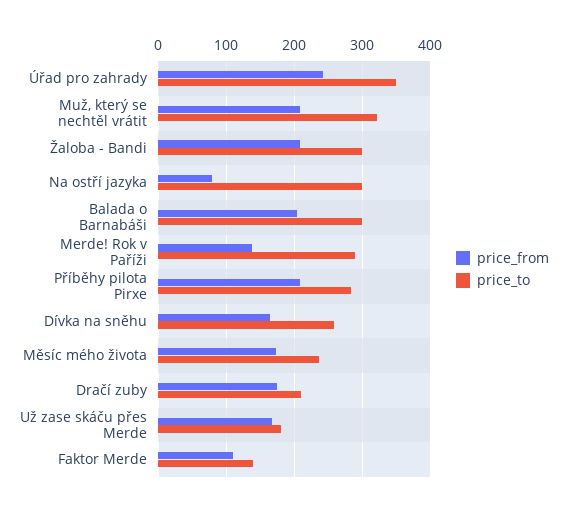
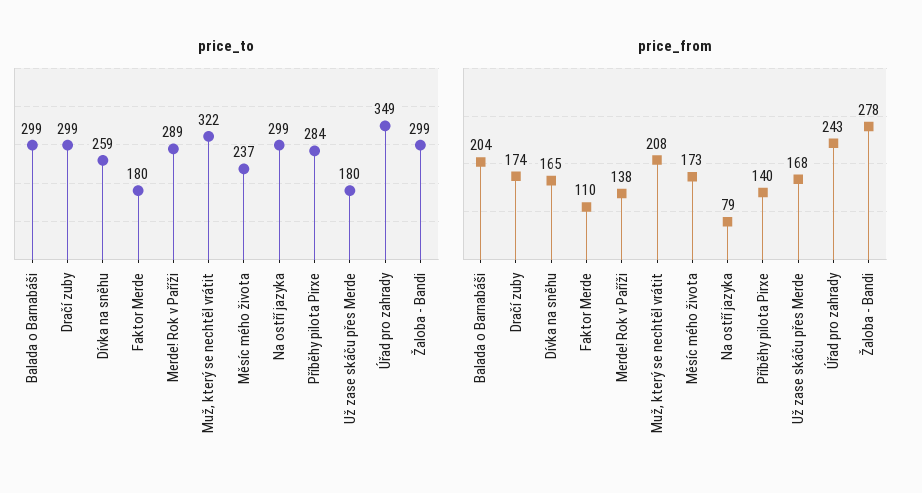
  {
    "price_from": {
      "Úřad pro zahrady": 243,
      "Muž, který se nechtěl vrátit": 208,
-     "Žaloba - Bandi": 210,
+     "Žaloba - Bandi": 278,
      "Na ostří jazyka": 79,
      "Balada o Barnabáši": 204,
      "Merde! Rok v Paříži": 138,
-     "Příběhy pilota Pirxe": 210,
+     "Příběhy pilota Pirxe": 140,
      "Dívka na sněhu": 165,
      "Měsíc mého života": 173,
      "Dračí zuby": 174,
      "Už zase skáču přes Merde": 168,
      "Faktor Merde": 110
    },
    "price_to": {
      "Úřad pro zahrady": 349,
      "Muž, který se nechtěl vrátit": 322,
      "Žaloba - Bandi": 299,
      "Na ostří jazyka": 299,
      "Balada o Barnabáši": 299,
      "Merde! Rok v Paříži": 289,
      "Příběhy pilota Pirxe": 284,
      "Dívka na sněhu": 259,
      "Měsíc mého života": 237,
-     "Dračí zuby": 210,
+     "Dračí zuby": 299,
      "Už zase skáču přes Merde": 180,
-     "Faktor Merde": 140
+     "Faktor Merde": 180
    }
  }

